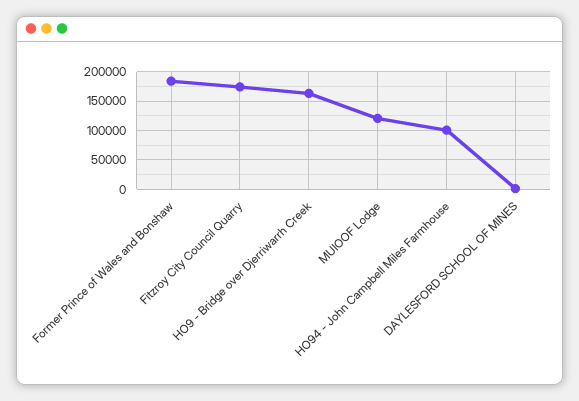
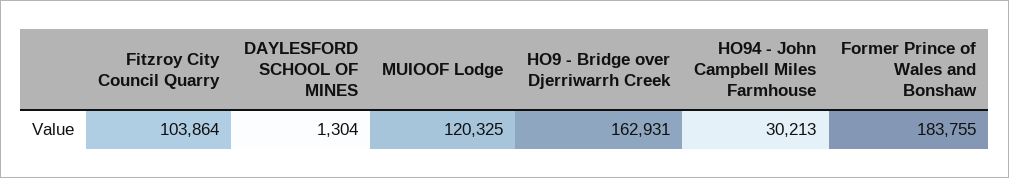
  {
    "Former Prince of Wales and Bonshaw": 183755,
-   "Fitzroy City Council Quarry": 175000,
+   "Fitzroy City Council Quarry": 103864,
    "HO9 - Bridge over Djerriwarrh Creek": 162931,
    "MUIOOF Lodge": 120325,
-   "HO94 - John Campbell Miles Farmhouse": 100000,
+   "HO94 - John Campbell Miles Farmhouse": 30213,
    "DAYLESFORD SCHOOL OF MINES": 1304
  }

